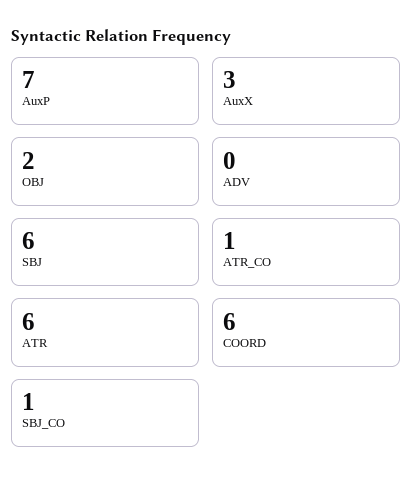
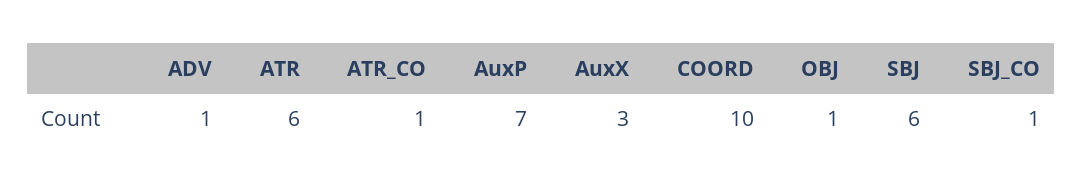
  {
    "AuxP": 7,
    "AuxX": 3,
-   "OBJ": 2,
+   "OBJ": 1,
-   "ADV": 0,
+   "ADV": 1,
    "SBJ": 6,
    "ATR_CO": 1,
    "ATR": 6,
-   "COORD": 6,
+   "COORD": 10,
    "SBJ_CO": 1
  }

